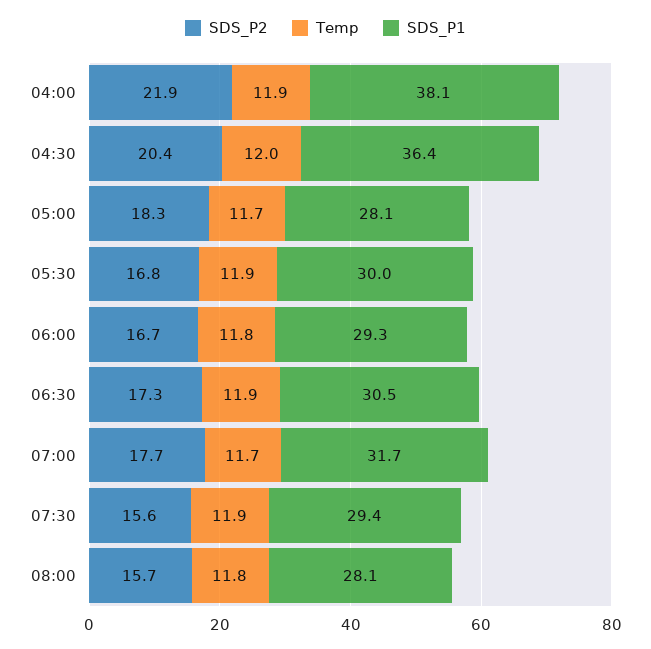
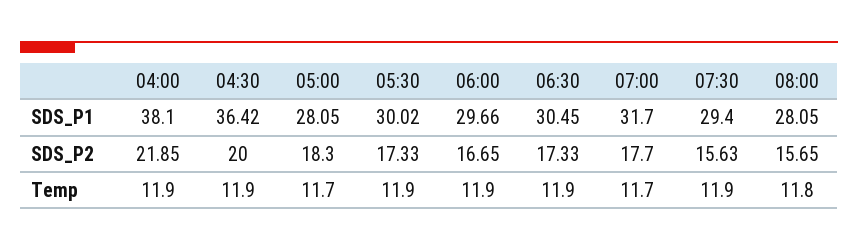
  {
    "SDS_P2": {
      "04:00": 21.85,
-     "04:30": 20.4,
+     "04:30": 20,
      "05:00": 18.3,
-     "05:30": 16.8,
+     "05:30": 17.33,
      "06:00": 16.65,
      "06:30": 17.33,
      "07:00": 17.7,
      "07:30": 15.63,
      "08:00": 15.65
    },
    "Temp": {
      "04:00": 11.9,
-     "04:30": 12,
+     "04:30": 11.9,
      "05:00": 11.7,
      "05:30": 11.9,
-     "06:00": 11.8,
+     "06:00": 11.9,
      "06:30": 11.9,
      "07:00": 11.7,
      "07:30": 11.9,
      "08:00": 11.8
    },
    "SDS_P1": {
      "04:00": 38.1,
      "04:30": 36.42,
      "05:00": 28.05,
      "05:30": 30.02,
-     "06:00": 29.3,
+     "06:00": 29.66,
      "06:30": 30.45,
      "07:00": 31.7,
      "07:30": 29.4,
      "08:00": 28.05
    }
  }

